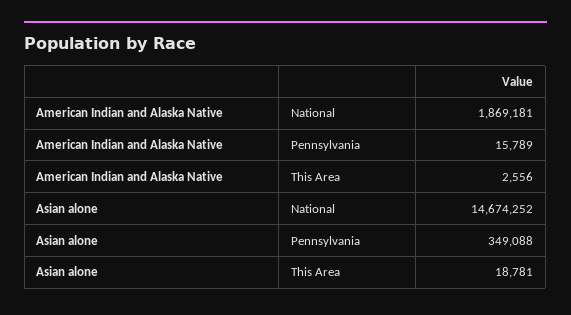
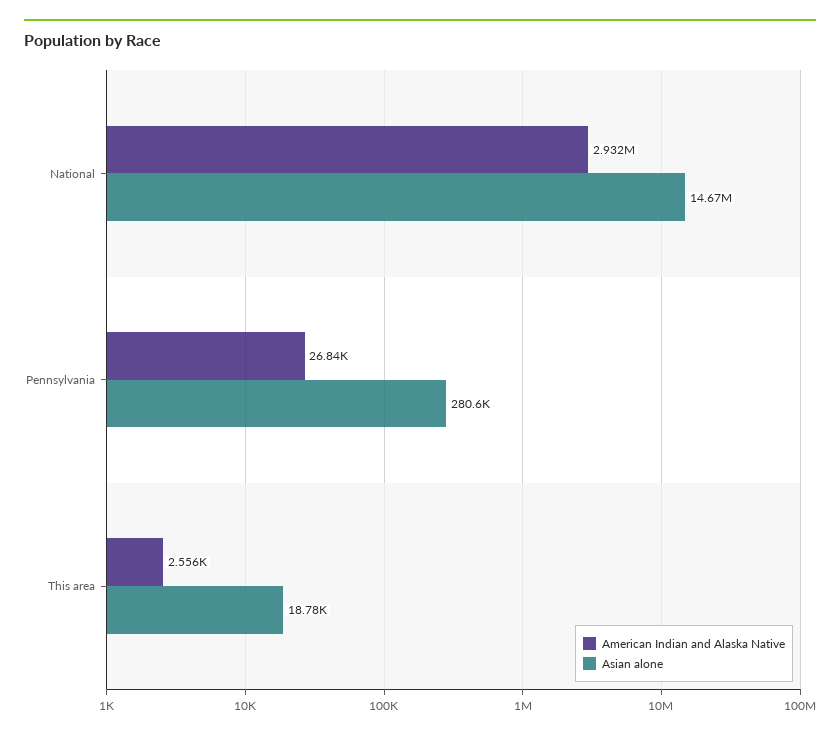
  {
    "American Indian and Alaska Native": {
-     "National": 1869181,
+     "National": 2932000,
-     "Pennsylvania": 15789,
+     "Pennsylvania": 26840,
      "This Area": 2556
    },
    "Asian alone": {
      "National": 14674252,
-     "Pennsylvania": 349088,
+     "Pennsylvania": 280600,
      "This Area": 18781
    }
  }

